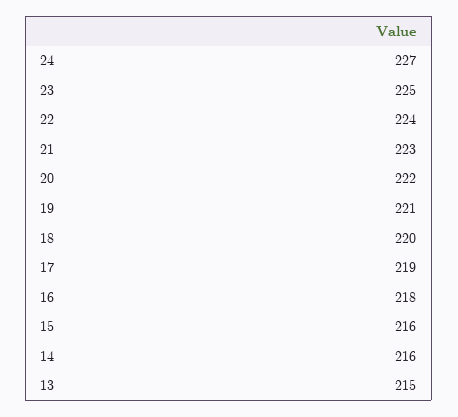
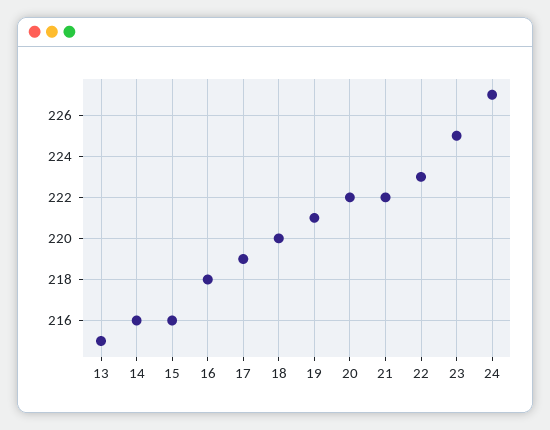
  {
    "24": 227,
    "23": 225,
-   "22": 224,
+   "22": 223,
-   "21": 223,
+   "21": 222,
    "20": 222,
    "19": 221,
    "18": 220,
    "17": 219,
    "16": 218,
    "15": 216,
    "14": 216,
    "13": 215
  }

